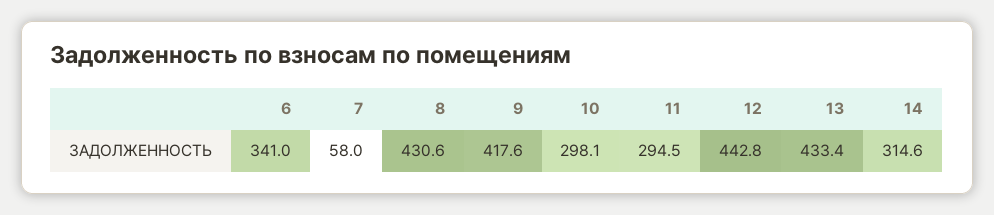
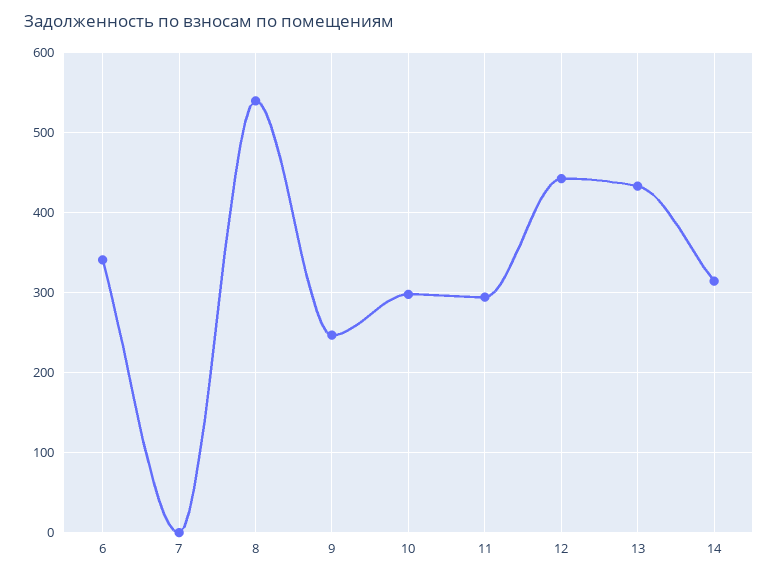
  {
    "6": 341,
-   "7": 58,
+   "7": 0,
-   "8": 430.6,
+   "8": 540,
-   "9": 417.6,
+   "9": 250,
    "10": 298.1,
    "11": 294.5,
    "12": 442.8,
    "13": 433.4,
    "14": 314.6
  }

